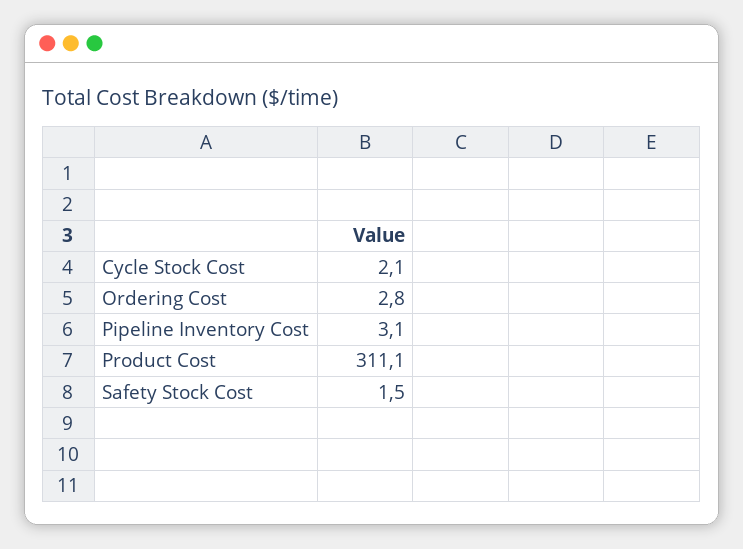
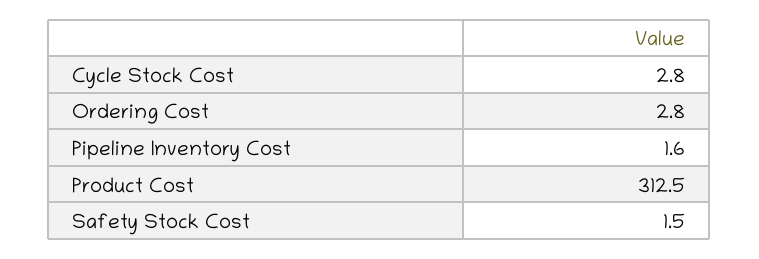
  {
-   "Cycle Stock Cost": 2.1,
+   "Cycle Stock Cost": 2.8,
    "Ordering Cost": 2.8,
-   "Pipeline Inventory Cost": 3.1,
+   "Pipeline Inventory Cost": 1.6,
-   "Product Cost": 311.1,
+   "Product Cost": 312.5,
    "Safety Stock Cost": 1.5
  }

